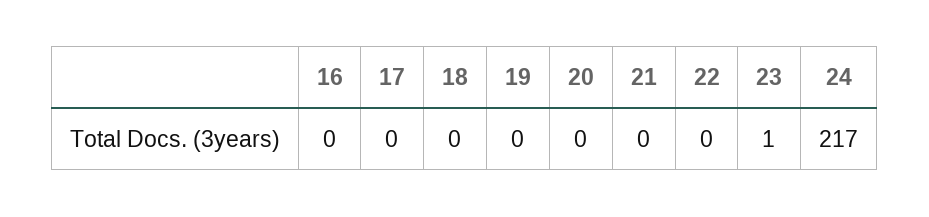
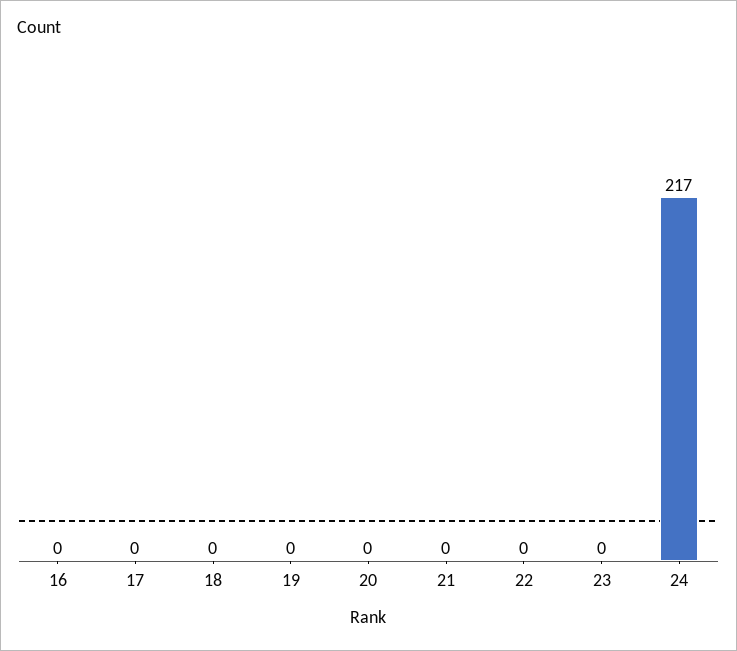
  {
    "16": 0,
    "17": 0,
    "18": 0,
    "19": 0,
    "20": 0,
    "21": 0,
    "22": 0,
-   "23": 1,
+   "23": 0,
    "24": 217
  }

